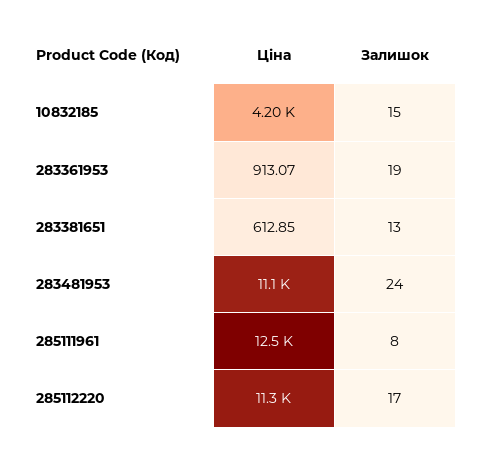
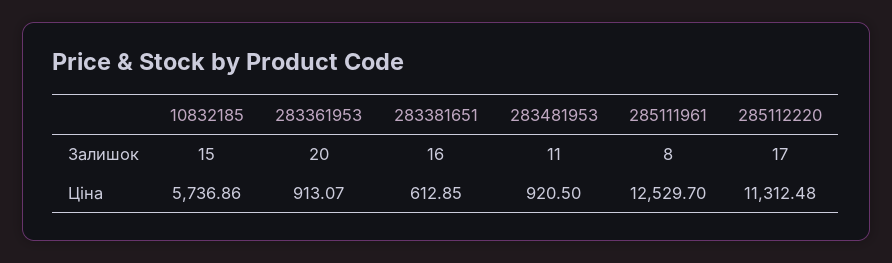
  {
    "Ціна": {
-     "10832185": 4200,
+     "10832185": 5736.86,
      "283361953": 913.07,
      "283381651": 612.85,
-     "283481953": 11100,
+     "283481953": 920.5,
      "285111961": 12529.7,
      "285112220": 11312.48
    },
    "Залишок": {
      "10832185": 15,
-     "283361953": 19,
+     "283361953": 20,
-     "283381651": 13,
+     "283381651": 16,
-     "283481953": 24,
+     "283481953": 11,
      "285111961": 8,
      "285112220": 17
    }
  }

